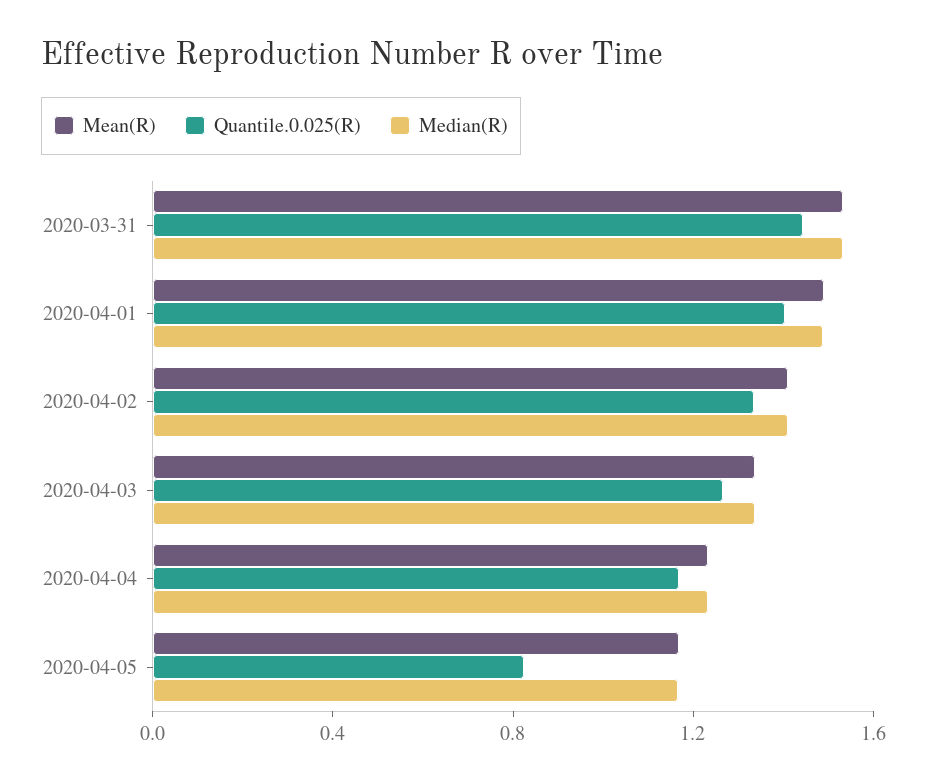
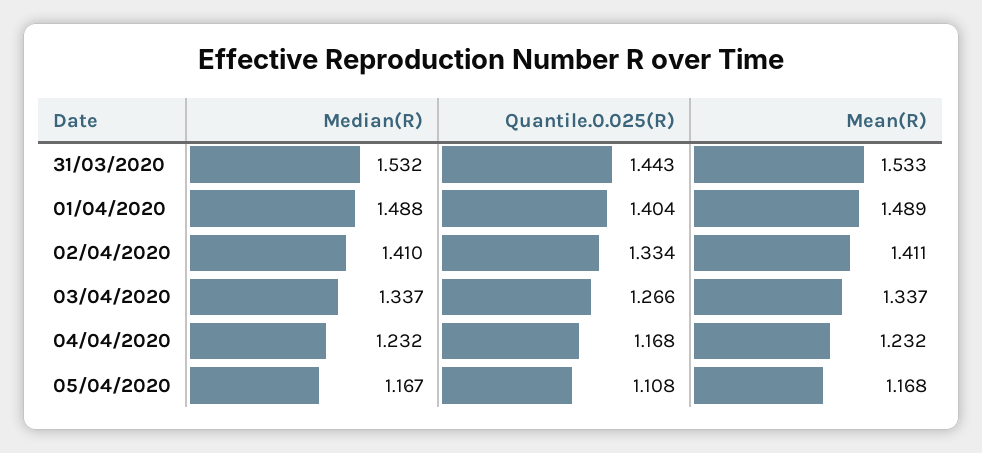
  {
    "Mean(R)": {
      "2020-03-31": 1.533,
      "2020-04-01": 1.489,
      "2020-04-02": 1.411,
      "2020-04-03": 1.337,
      "2020-04-04": 1.232,
      "2020-04-05": 1.168
    },
    "Quantile.0.025(R)": {
      "2020-03-31": 1.443,
      "2020-04-01": 1.404,
      "2020-04-02": 1.334,
      "2020-04-03": 1.266,
      "2020-04-04": 1.168,
-     "2020-04-05": 0.8
+     "2020-04-05": 1.108
    },
    "Median(R)": {
      "2020-03-31": 1.532,
      "2020-04-01": 1.488,
      "2020-04-02": 1.41,
      "2020-04-03": 1.337,
      "2020-04-04": 1.232,
      "2020-04-05": 1.167
    }
  }

